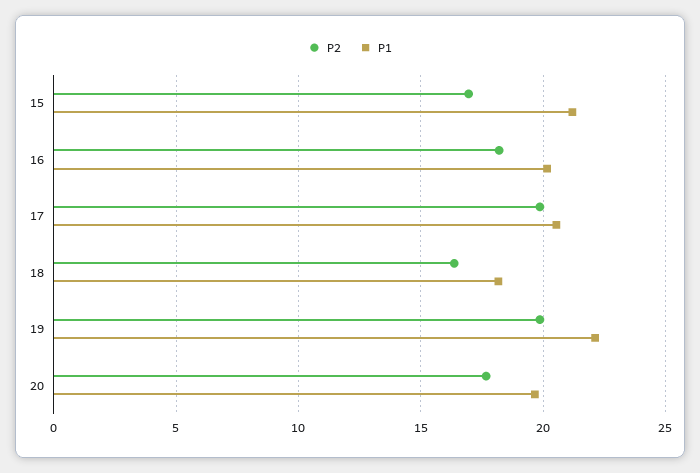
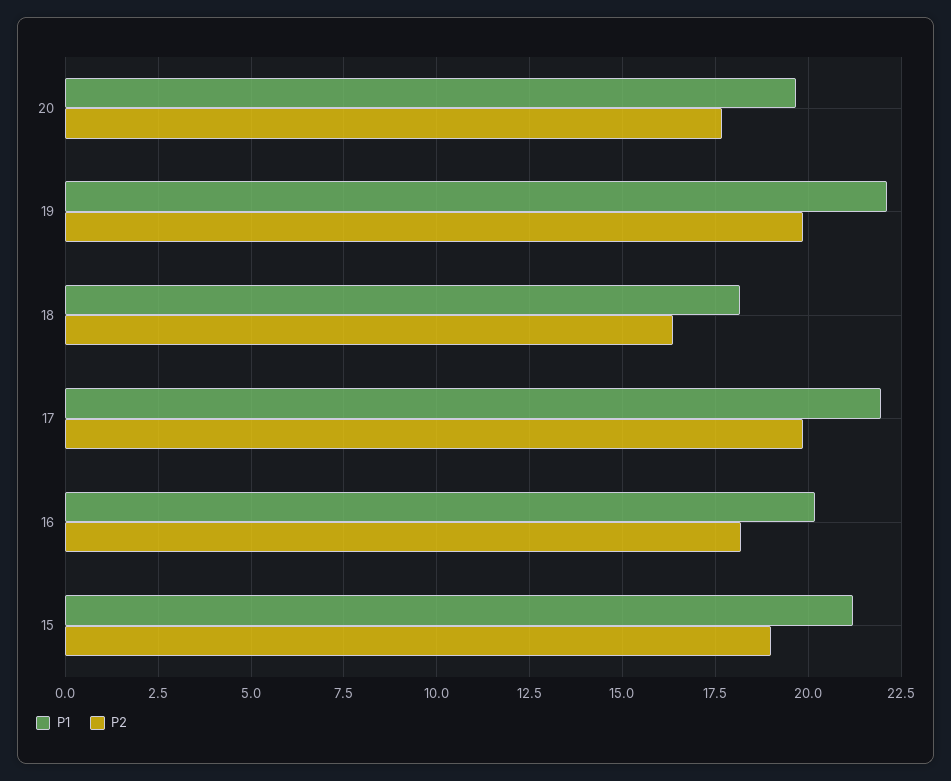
  {
    "P2": {
-     "15": 17,
+     "15": 19,
      "16": 18.25,
      "17": 19.75,
      "18": 16.25,
      "19": 19.75,
      "20": 17.75
    },
    "P1": {
      "15": 21.25,
      "16": 20.25,
-     "17": 20.5,
+     "17": 22,
      "18": 18.25,
      "19": 22.25,
      "20": 19.75
    }
  }

